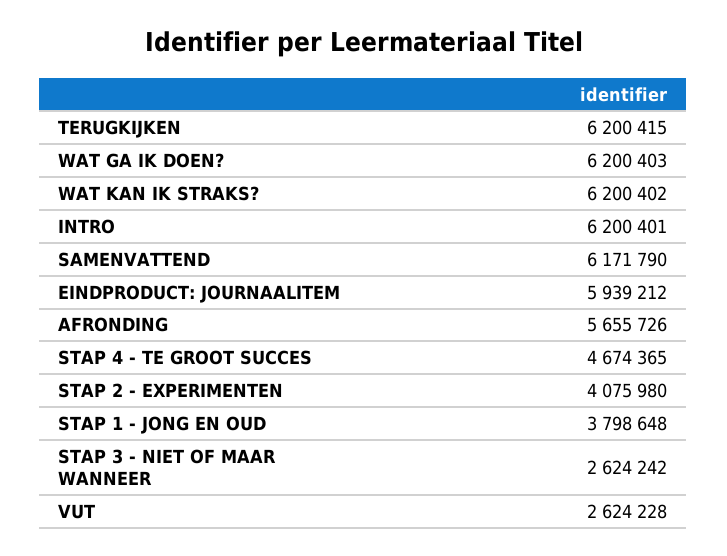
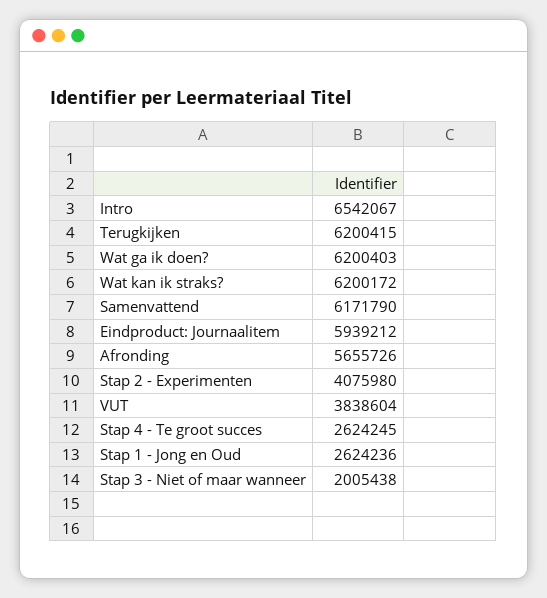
  {
    "TERUGKIJKEN": 6200415,
    "WAT GA IK DOEN?": 6200403,
-   "WAT KAN IK STRAKS?": 6200402,
+   "WAT KAN IK STRAKS?": 6200172,
-   "INTRO": 6200401,
+   "INTRO": 6542067,
    "SAMENVATTEND": 6171790,
    "EINDPRODUCT: JOURNAALITEM": 5939212,
    "AFRONDING": 5655726,
-   "STAP 4 - TE GROOT SUCCES": 4674365,
+   "STAP 4 - TE GROOT SUCCES": 2624245,
    "STAP 2 - EXPERIMENTEN": 4075980,
-   "STAP 1 - JONG EN OUD": 3798648,
+   "STAP 1 - JONG EN OUD": 2624236,
-   "STAP 3 - NIET OF MAAR WANNEER": 2624242,
+   "STAP 3 - NIET OF MAAR WANNEER": 2005438,
-   "VUT": 2624228
+   "VUT": 3838604
  }

